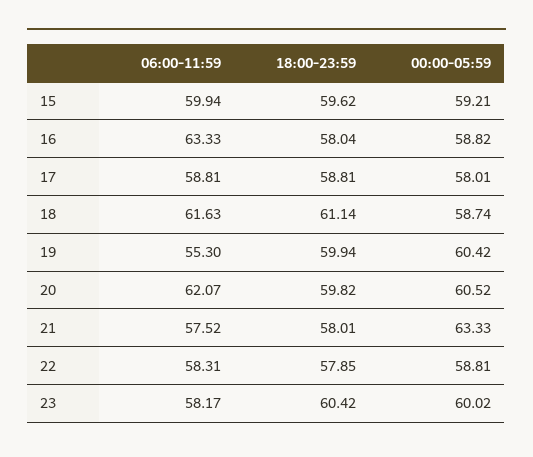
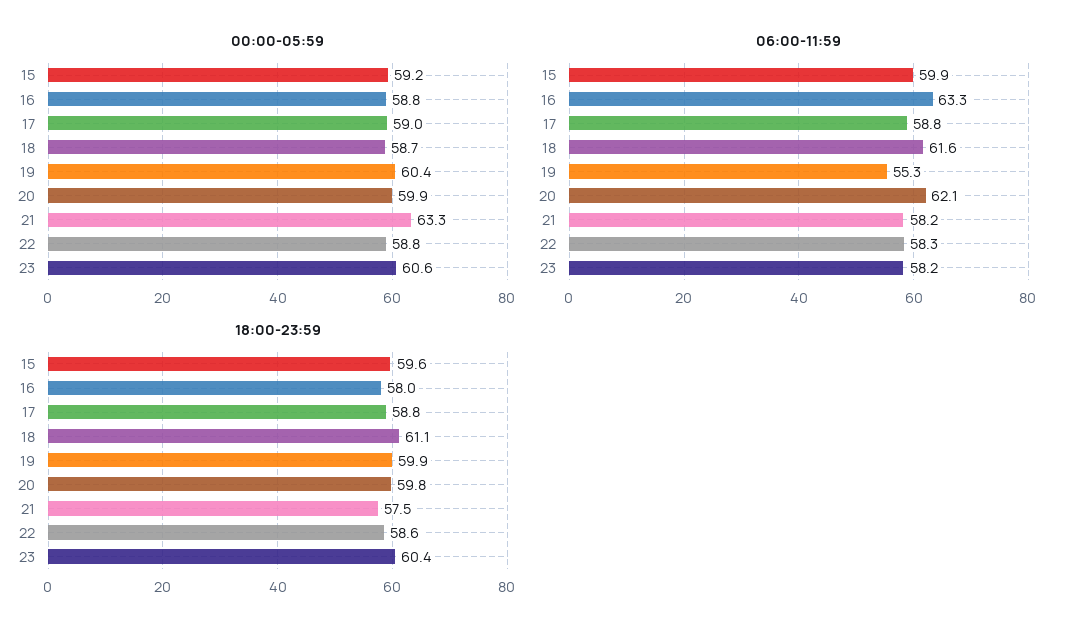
  {
    "06:00-11:59": {
      "15": 59.94,
      "16": 63.33,
      "17": 58.81,
      "18": 61.63,
      "19": 55.3,
      "20": 62.07,
-     "21": 57.52,
+     "21": 58.2,
      "22": 58.31,
      "23": 58.17
    },
    "18:00-23:59": {
      "15": 59.62,
      "16": 58.04,
      "17": 58.81,
      "18": 61.14,
      "19": 59.94,
      "20": 59.82,
-     "21": 58.01,
+     "21": 57.5,
-     "22": 57.85,
+     "22": 58.6,
      "23": 60.42
    },
    "00:00-05:59": {
      "15": 59.21,
      "16": 58.82,
-     "17": 58.01,
+     "17": 59,
      "18": 58.74,
      "19": 60.42,
-     "20": 60.52,
+     "20": 59.9,
      "21": 63.33,
      "22": 58.81,
-     "23": 60.02
+     "23": 60.6
    }
  }

